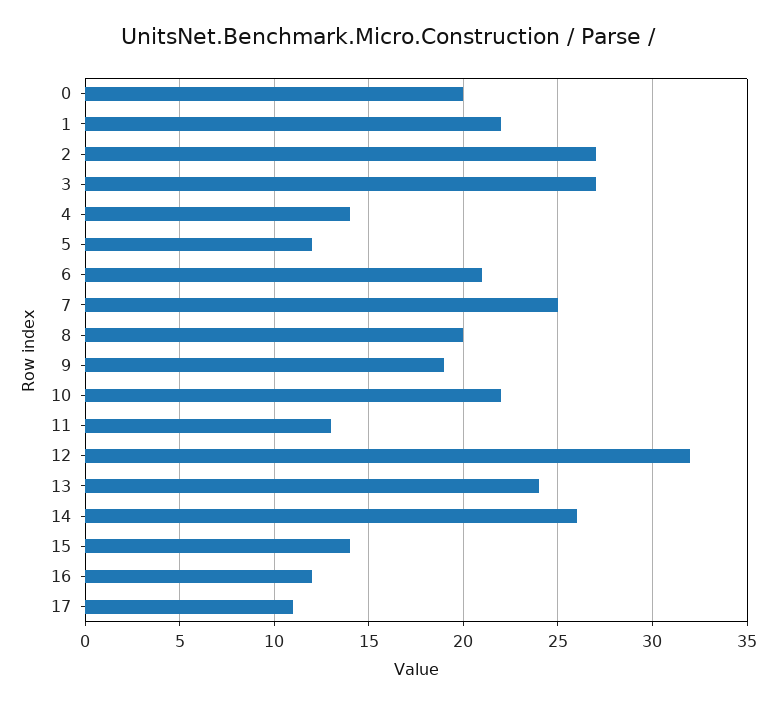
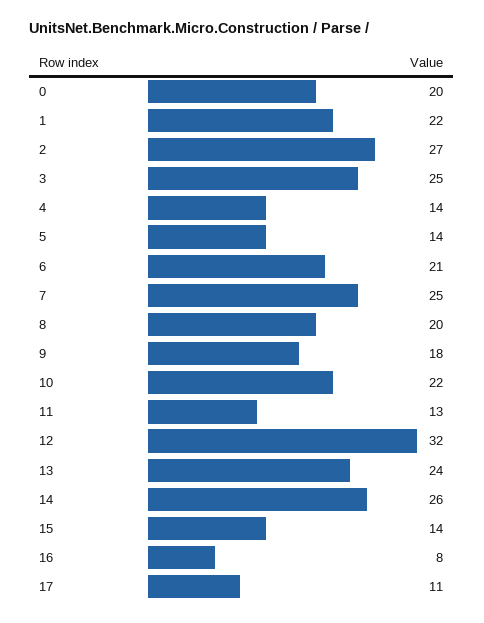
  {
    "0": 20,
    "1": 22,
    "2": 27,
-   "3": 27,
+   "3": 25,
    "4": 14,
-   "5": 12,
+   "5": 14,
    "6": 21,
    "7": 25,
    "8": 20,
-   "9": 19,
+   "9": 18,
    "10": 22,
    "11": 13,
    "12": 32,
    "13": 24,
    "14": 26,
    "15": 14,
-   "16": 12,
+   "16": 8,
    "17": 11
  }

